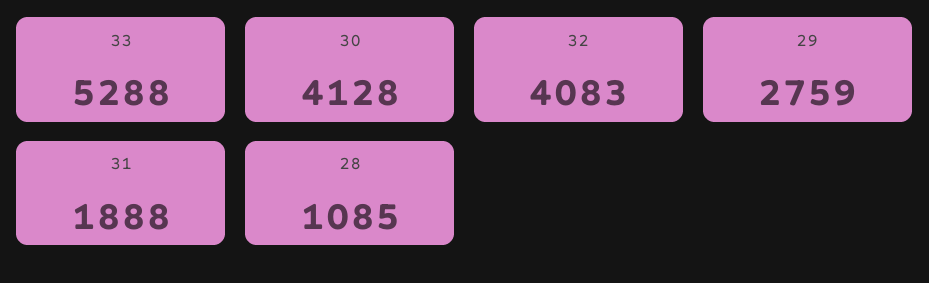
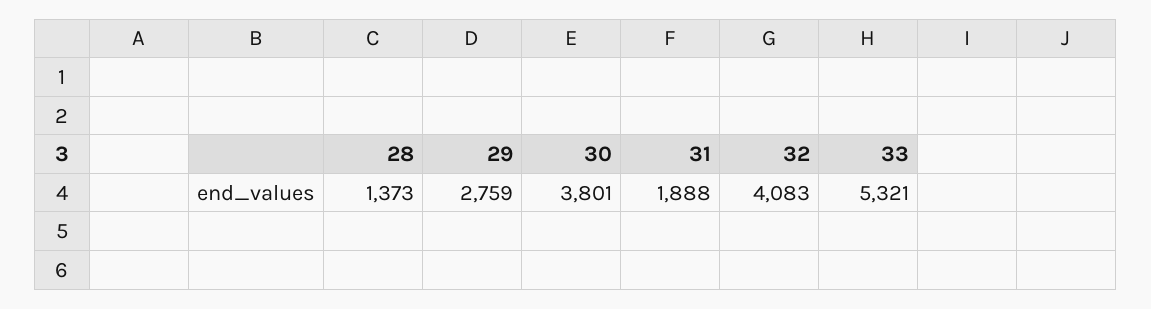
  {
-   "33": 5288,
+   "33": 5321,
-   "30": 4128,
+   "30": 3801,
    "32": 4083,
    "29": 2759,
    "31": 1888,
-   "28": 1085
+   "28": 1373
  }

